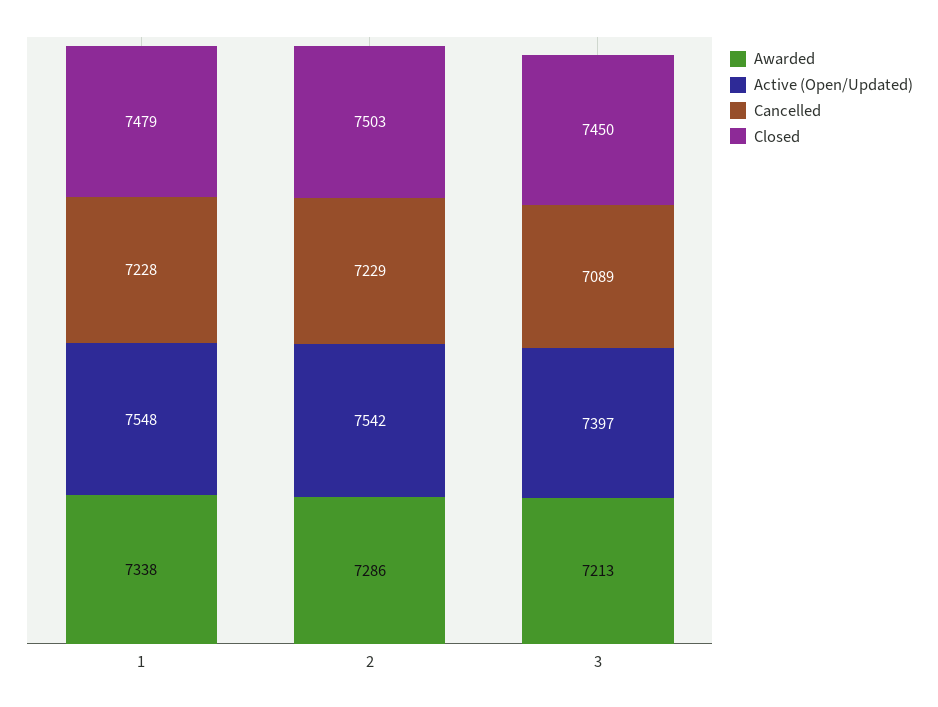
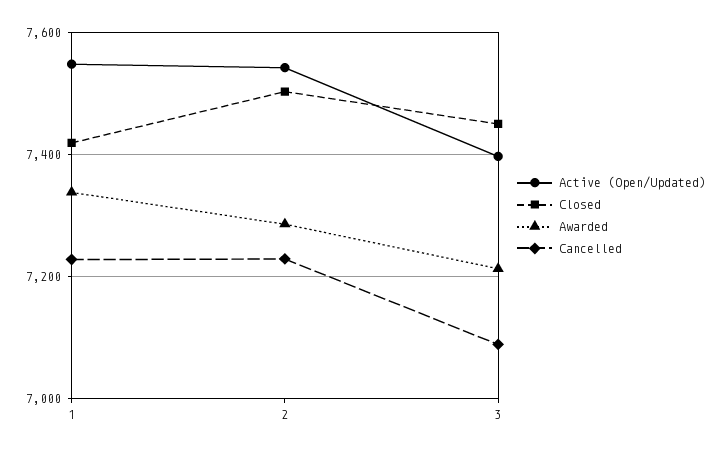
  {
    "Awarded": {
      "1": 7338,
      "2": 7286,
      "3": 7213
    },
    "Active (Open/Updated)": {
      "1": 7548,
      "2": 7542,
      "3": 7397
    },
    "Cancelled": {
      "1": 7228,
      "2": 7229,
      "3": 7089
    },
    "Closed": {
-     "1": 7479,
+     "1": 7420,
      "2": 7503,
      "3": 7450
    }
  }

